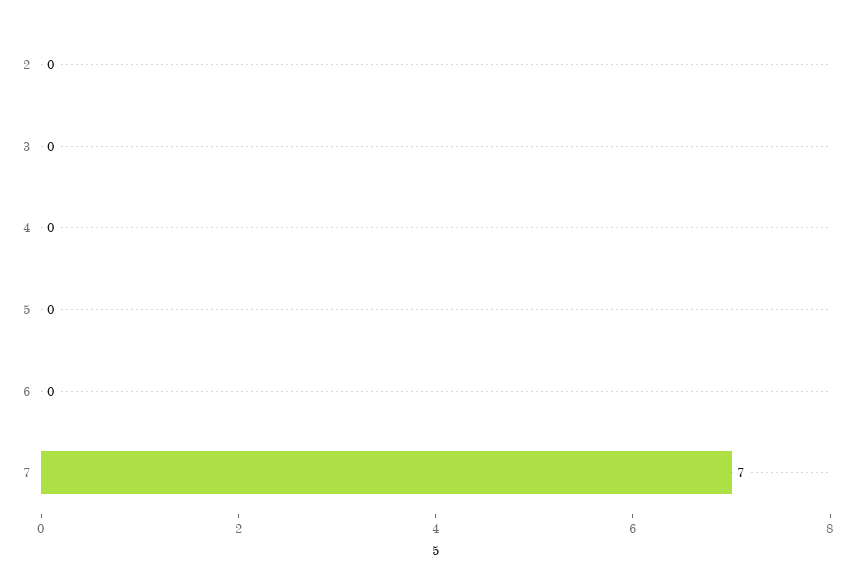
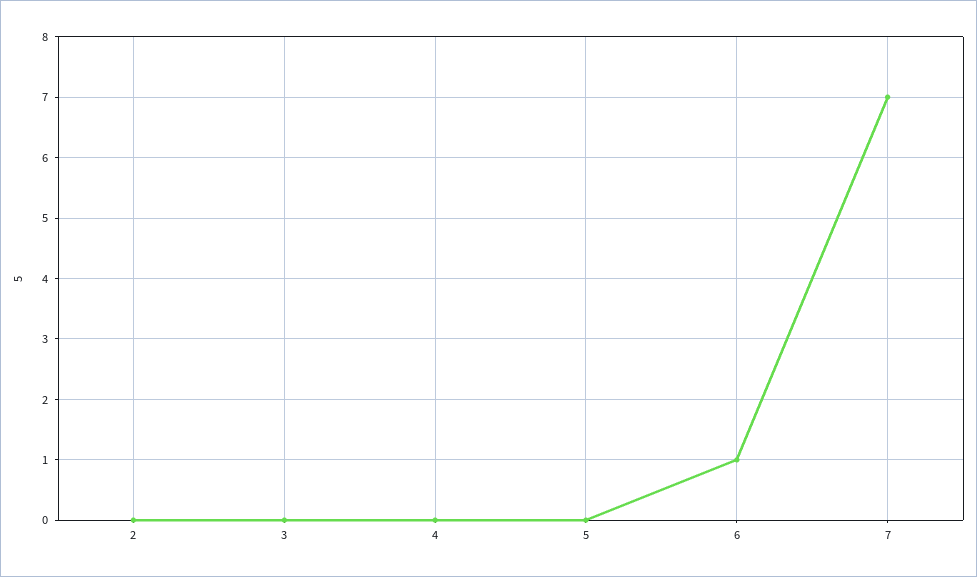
  {
    "2": 0,
    "3": 0,
    "4": 0,
    "5": 0,
-   "6": 0,
+   "6": 1,
    "7": 7
  }

